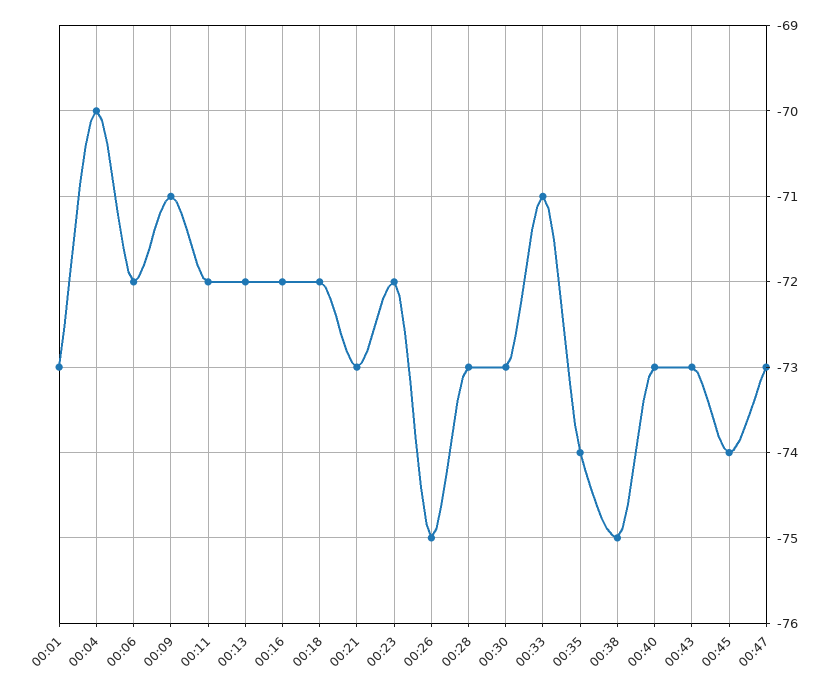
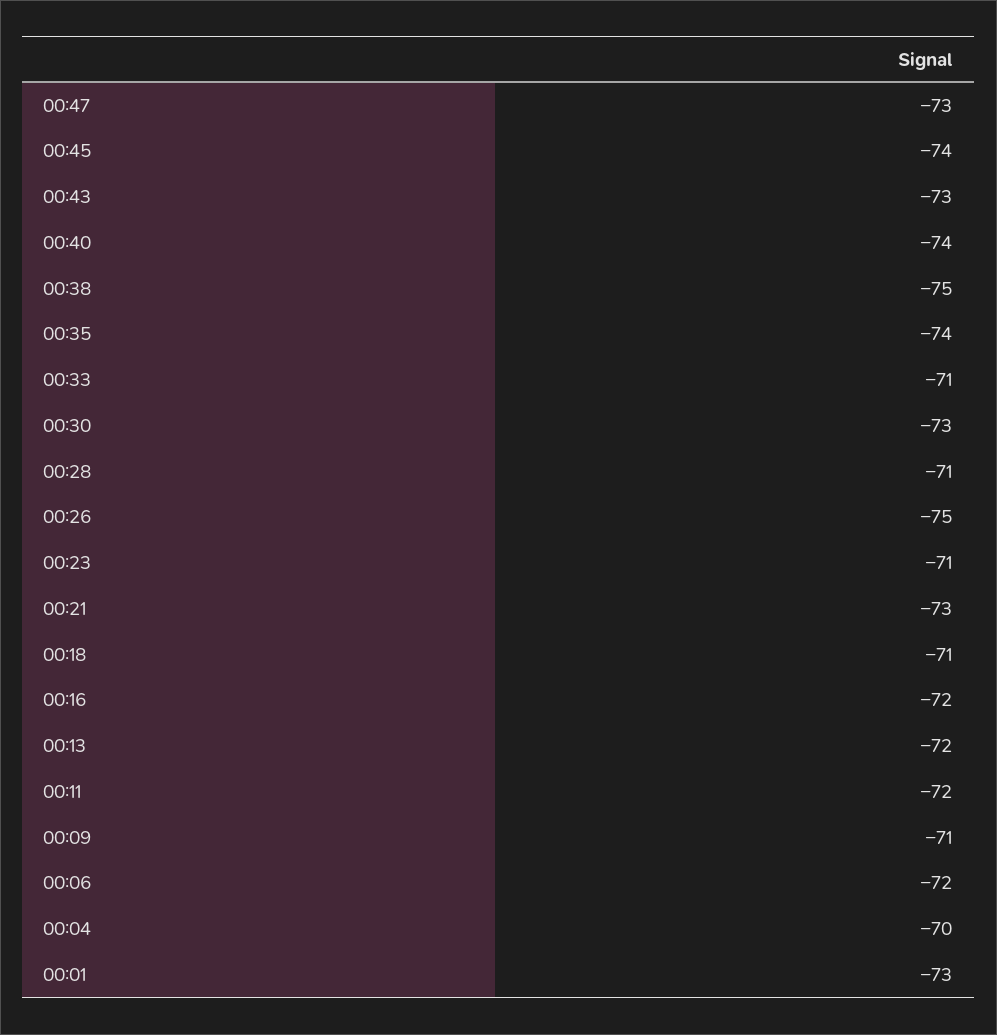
  {
    "00:01": -73,
    "00:04": -70,
    "00:06": -72,
    "00:09": -71,
    "00:11": -72,
    "00:13": -72,
    "00:16": -72,
-   "00:18": -72,
+   "00:18": -71,
    "00:21": -73,
-   "00:23": -72,
+   "00:23": -71,
    "00:26": -75,
-   "00:28": -73,
+   "00:28": -71,
    "00:30": -73,
    "00:33": -71,
    "00:35": -74,
    "00:38": -75,
-   "00:40": -73,
+   "00:40": -74,
    "00:43": -73,
    "00:45": -74,
    "00:47": -73
  }

